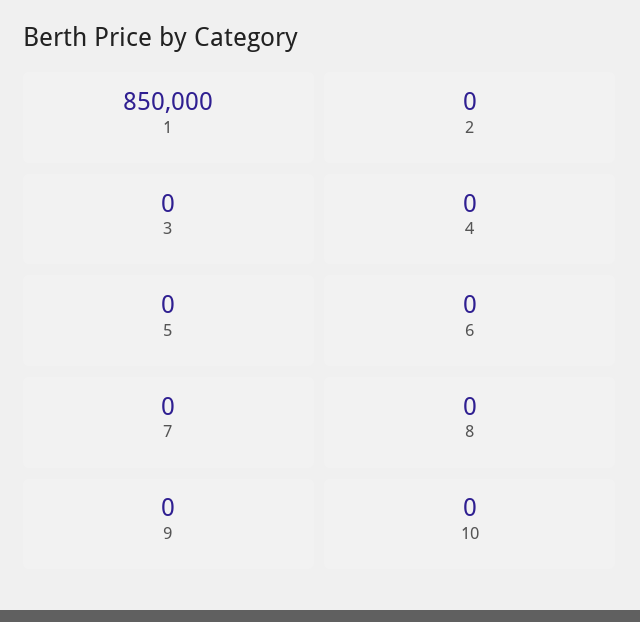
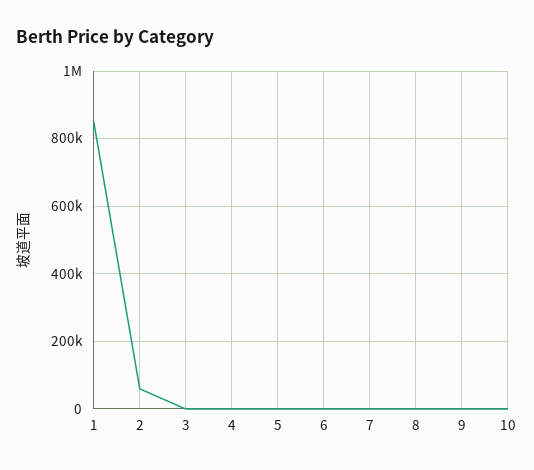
  {
    "1": 850000,
-   "2": 0,
+   "2": 60000,
    "3": 0,
    "4": 0,
    "5": 0,
    "6": 0,
    "7": 0,
    "8": 0,
    "9": 0,
    "10": 0
  }

